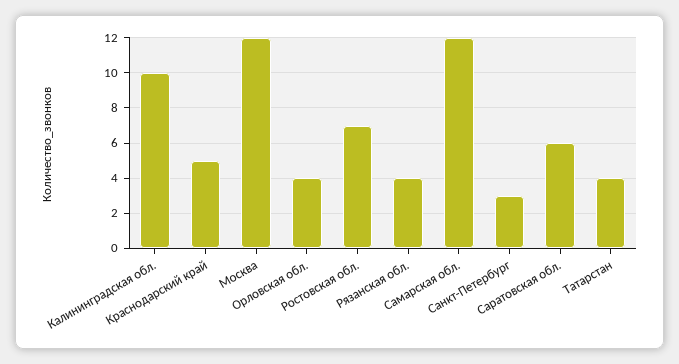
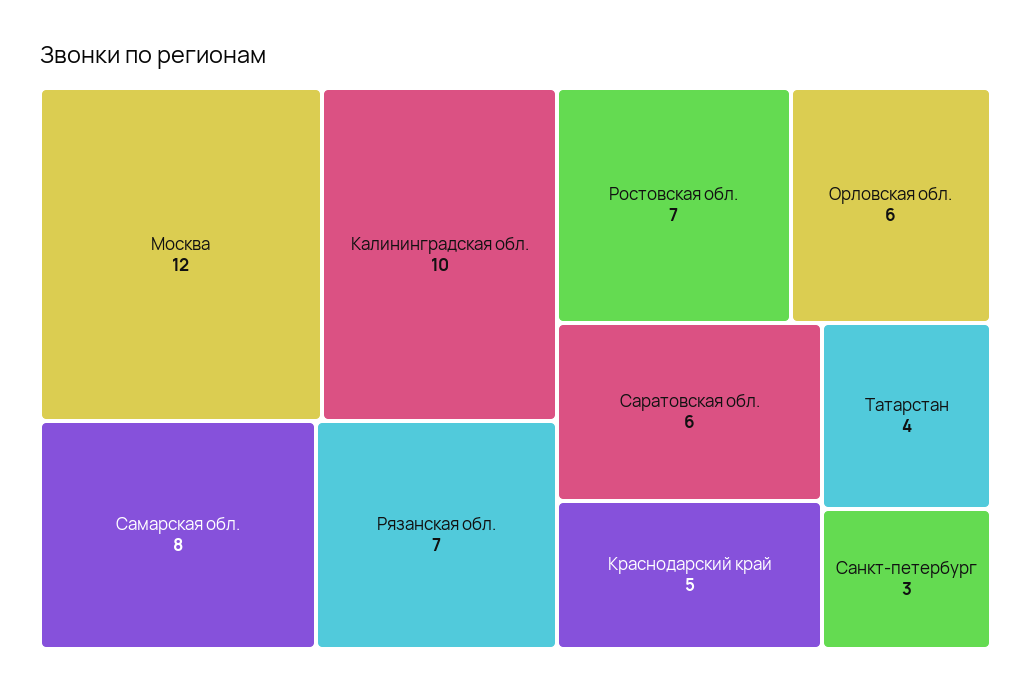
  {
    "Калининградская обл.": 10,
    "Краснодарский край": 5,
    "Москва": 12,
-   "Орловская обл.": 4,
+   "Орловская обл.": 6,
    "Ростовская обл.": 7,
-   "Рязанская обл.": 4,
+   "Рязанская обл.": 7,
-   "Самарская обл.": 12,
+   "Самарская обл.": 8,
    "Санкт-Петербург": 3,
    "Саратовская обл.": 6,
    "Татарстан": 4
  }

